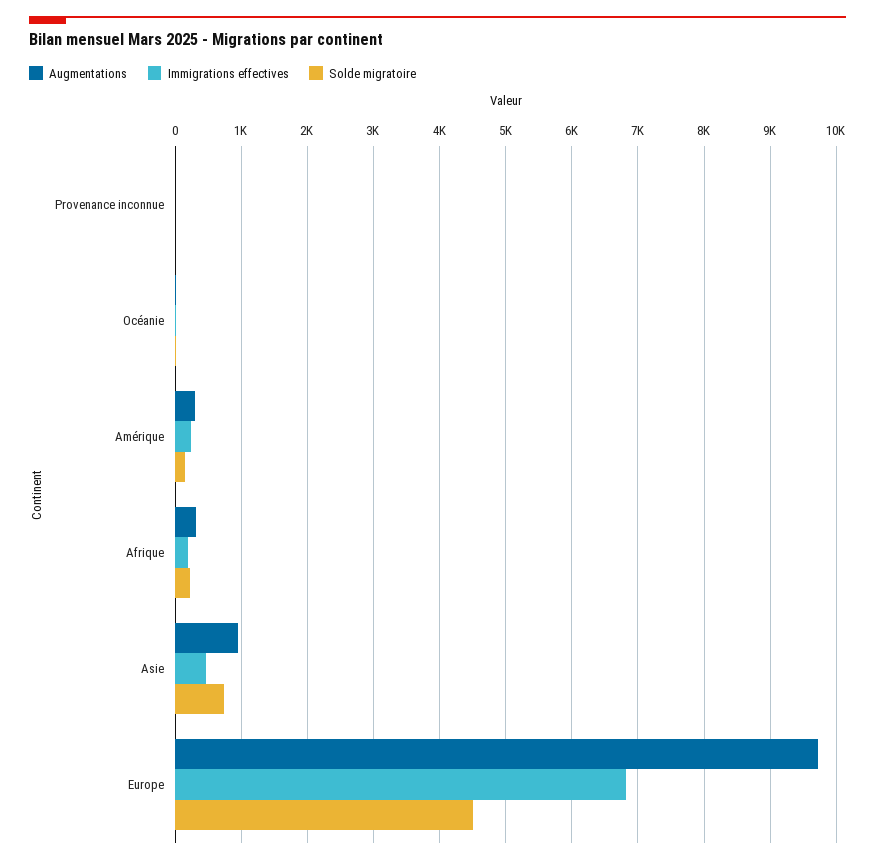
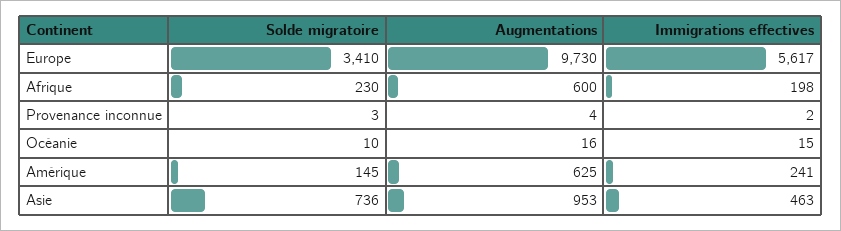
  {
    "Augmentations": {
      "Provenance inconnue": 4,
      "Océanie": 16,
-     "Amérique": 300,
+     "Amérique": 625,
-     "Afrique": 300,
+     "Afrique": 600,
      "Asie": 953,
      "Europe": 9730
    },
    "Immigrations effectives": {
      "Provenance inconnue": 2,
      "Océanie": 15,
      "Amérique": 241,
      "Afrique": 198,
      "Asie": 463,
-     "Europe": 6800
+     "Europe": 5617
    },
    "Solde migratoire": {
      "Provenance inconnue": 3,
      "Océanie": 10,
      "Amérique": 145,
      "Afrique": 230,
      "Asie": 736,
-     "Europe": 4500
+     "Europe": 3410
    }
  }

